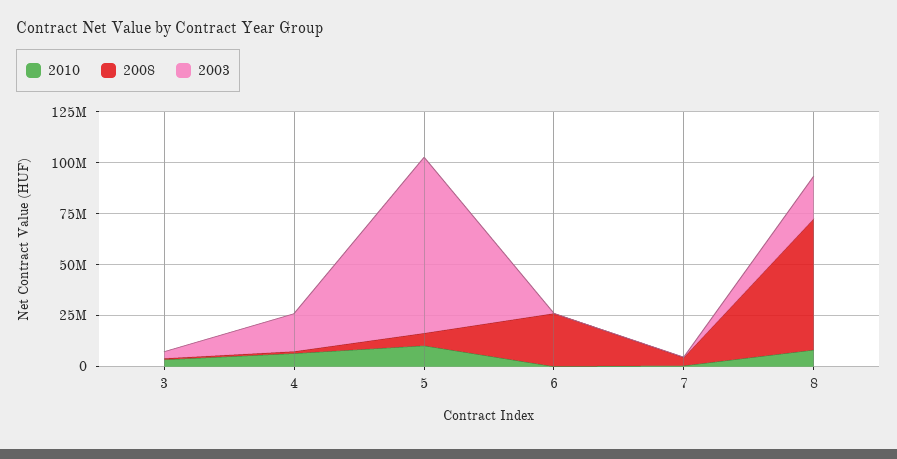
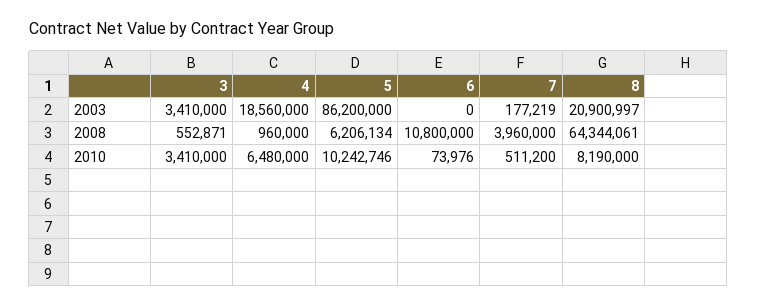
  {
    "2010": {
      "3": 3410000,
      "4": 6480000,
      "5": 10242746,
      "6": 73976,
      "7": 511200,
      "8": 8190000
    },
    "2008": {
      "3": 552871,
      "4": 960000,
      "5": 6206134,
-     "6": 25000000,
+     "6": 10800000,
      "7": 3960000,
      "8": 64344061
    },
    "2003": {
      "3": 3410000,
      "4": 18560000,
      "5": 86200000,
      "6": 0,
      "7": 177219,
      "8": 20900997
    }
  }

